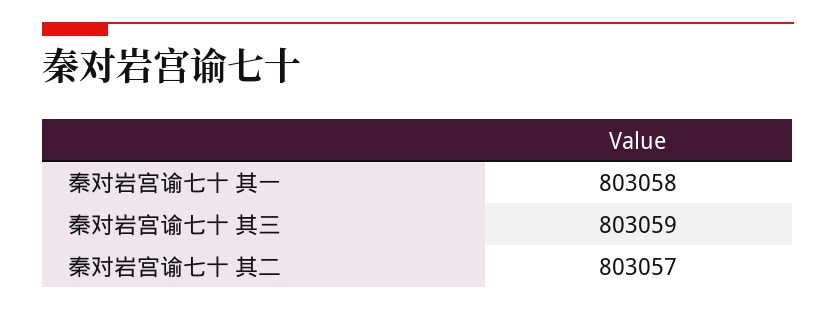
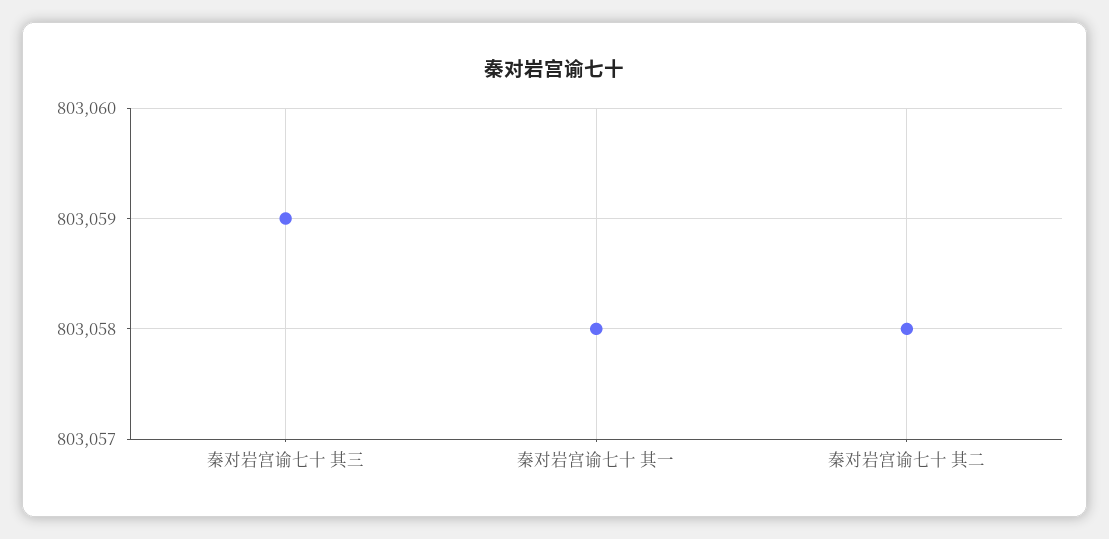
  {
    "秦对岩宫谕七十 其一": 803058,
    "秦对岩宫谕七十 其三": 803059,
-   "秦对岩宫谕七十 其二": 803057
+   "秦对岩宫谕七十 其二": 803058
  }

